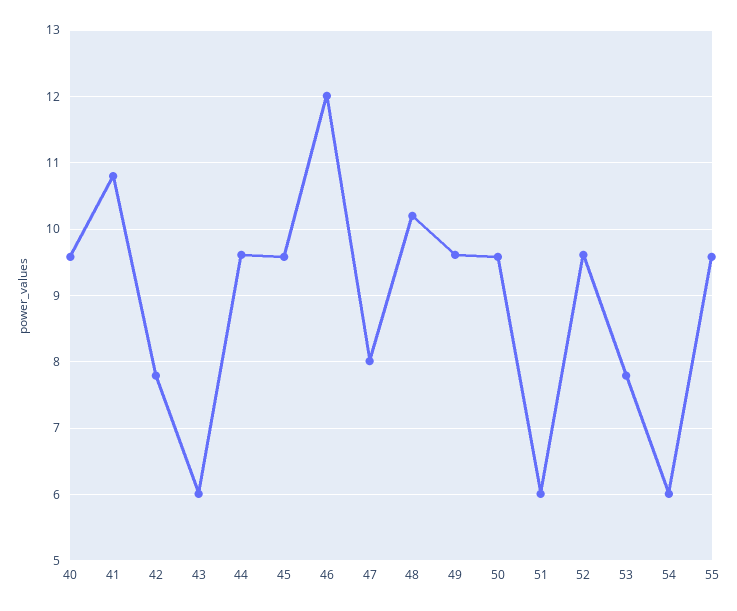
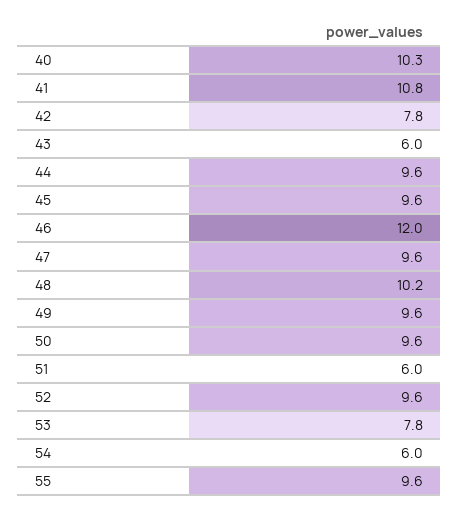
  {
-   "40": 9.6,
+   "40": 10.3,
    "41": 10.8,
    "42": 7.8,
    "43": 6,
    "44": 9.6,
    "45": 9.6,
    "46": 12,
-   "47": 8,
+   "47": 9.6,
    "48": 10.2,
    "49": 9.6,
    "50": 9.6,
    "51": 6,
    "52": 9.6,
    "53": 7.8,
    "54": 6,
    "55": 9.6
  }

